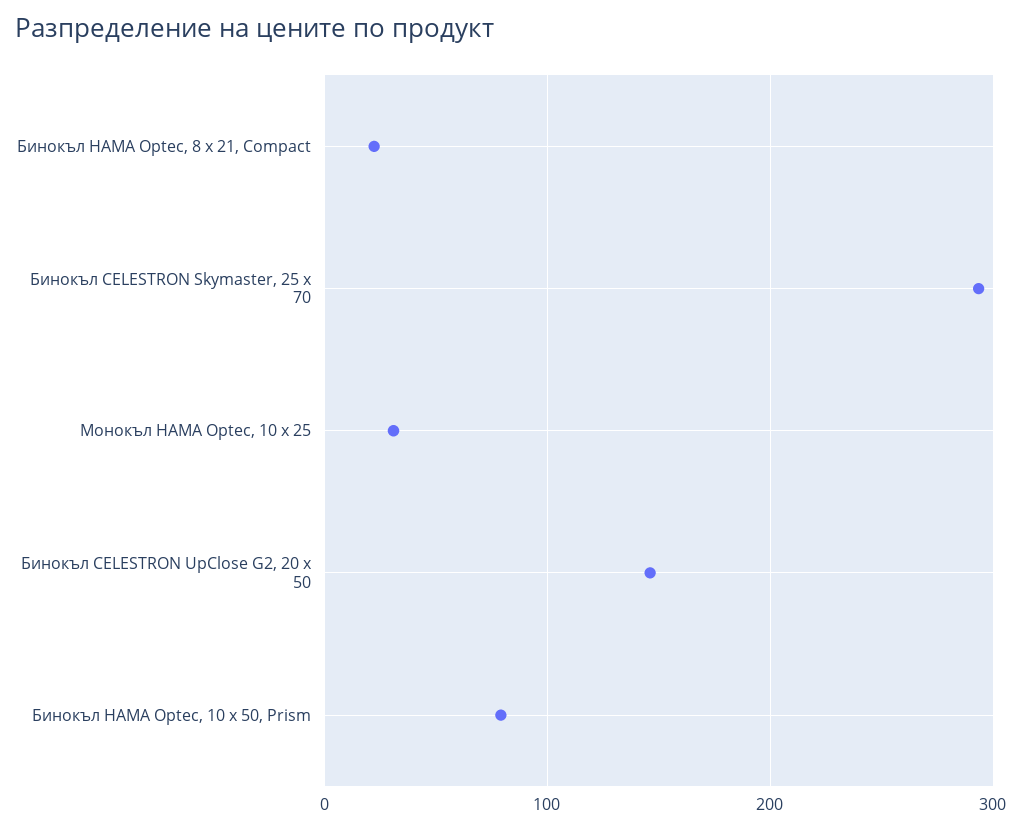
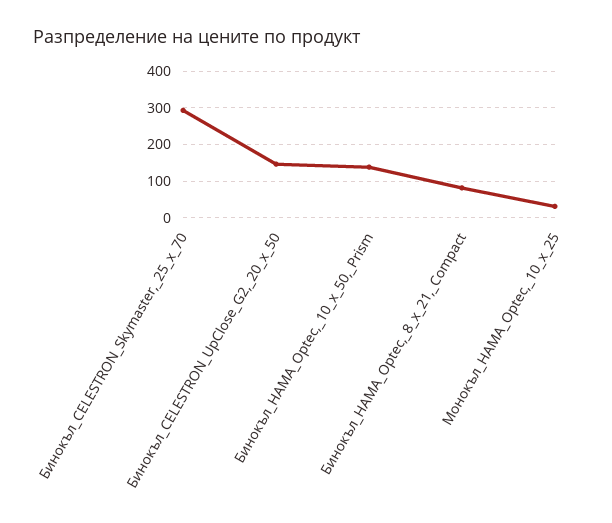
  {
-   "Бинокъл HAMA Optec, 8 x 21, Compact": 20,
+   "Бинокъл HAMA Optec, 8 x 21, Compact": 80,
    "Бинокъл CELESTRON Skymaster, 25 x 70": 290,
    "Монокъл HAMA Optec, 10 x 25": 30,
    "Бинокъл CELESTRON UpClose G2, 20 x 50": 150,
-   "Бинокъл HAMA Optec, 10 x 50, Prism": 80
+   "Бинокъл HAMA Optec, 10 x 50, Prism": 140
  }

